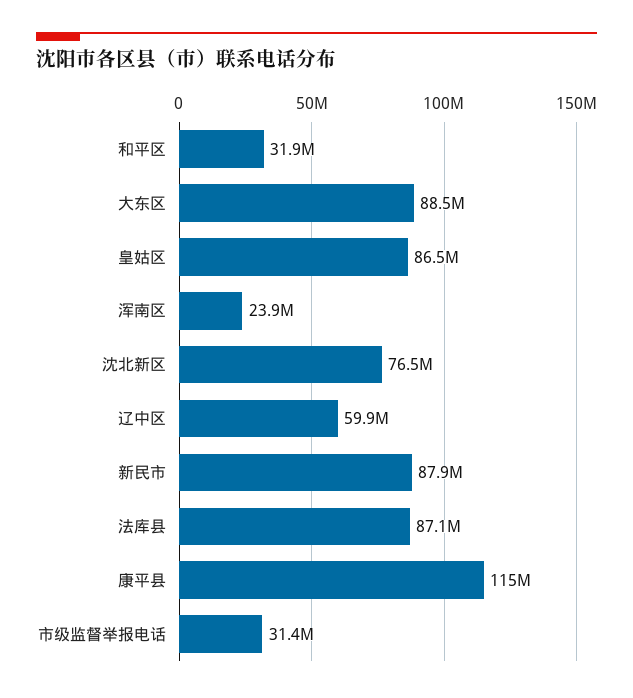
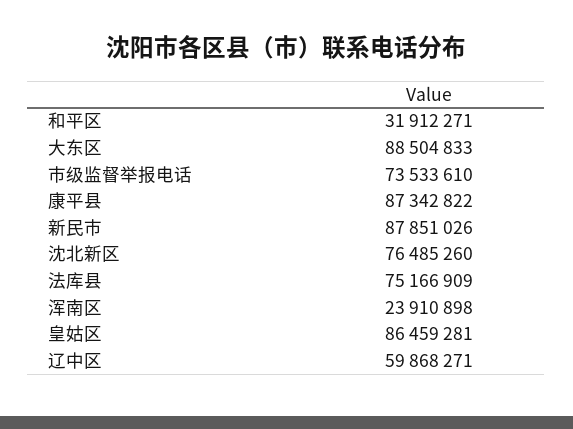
  {
    "和平区": 31912271,
    "大东区": 88504833,
    "皇姑区": 86459281,
    "浑南区": 23910898,
    "沈北新区": 76485260,
    "辽中区": 59868271,
    "新民市": 87851026,
-   "法库县": 87100000,
+   "法库县": 75166909,
-   "康平县": 115000000,
+   "康平县": 87342822,
-   "市级监督举报电话": 31400000
+   "市级监督举报电话": 73533610
  }

